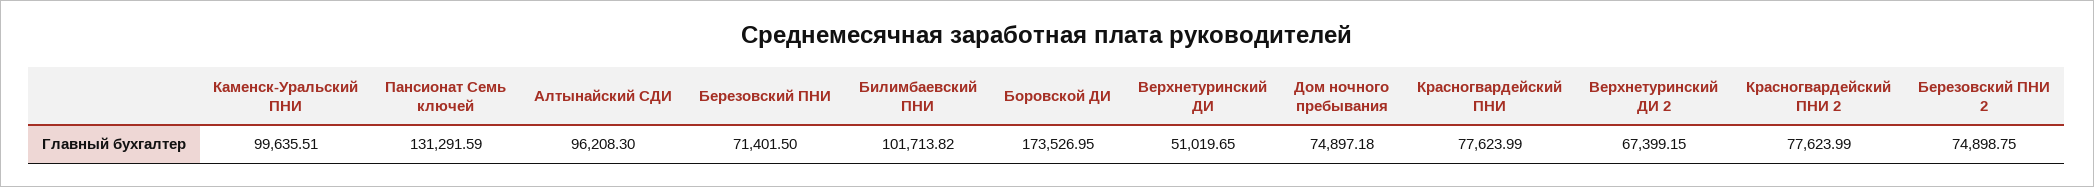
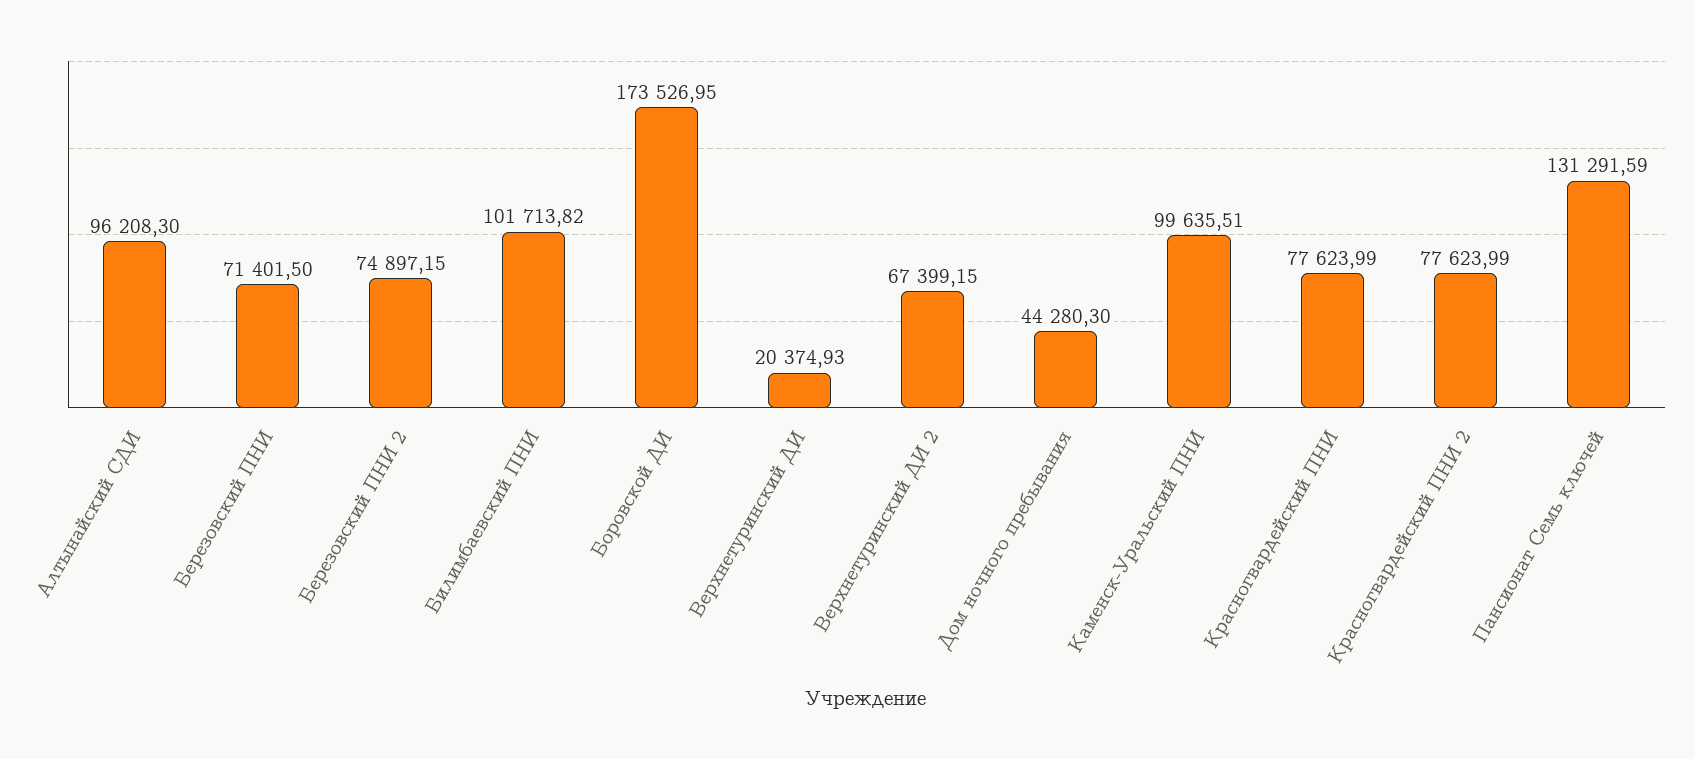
  {
    "Каменск-Уральский ПНИ": 99635.51,
    "Пансионат Семь ключей": 131291.59,
    "Алтынайский СДИ": 96208.3,
    "Березовский ПНИ": 71401.5,
    "Билимбаевский ПНИ": 101713.82,
    "Боровской ДИ": 173526.95,
-   "Верхнетуринский ДИ": 51019.65,
+   "Верхнетуринский ДИ": 20374.93,
-   "Дом ночного пребывания": 74897.18,
+   "Дом ночного пребывания": 44280.3,
    "Красногвардейский ПНИ": 77623.99,
    "Верхнетуринский ДИ 2": 67399.15,
    "Красногвардейский ПНИ 2": 77623.99,
-   "Березовский ПНИ 2": 74898.75
+   "Березовский ПНИ 2": 74897.15
  }

